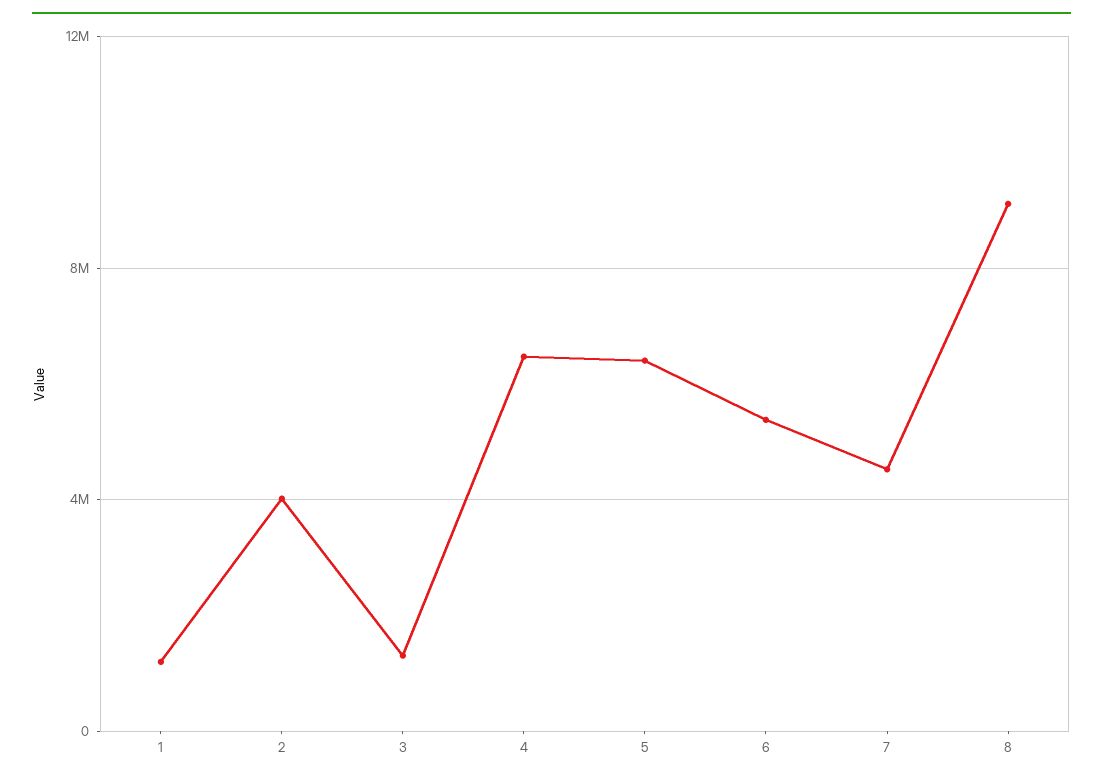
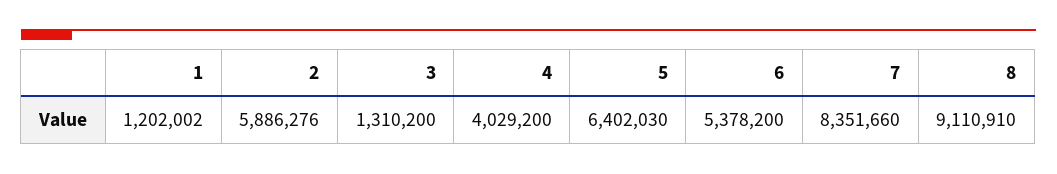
  {
    "1": 1202002,
-   "2": 4000000,
+   "2": 5886276,
    "3": 1310200,
-   "4": 6500000,
+   "4": 4029200,
    "5": 6402030,
    "6": 5378200,
-   "7": 4500000,
+   "7": 8351660,
    "8": 9110910
  }

